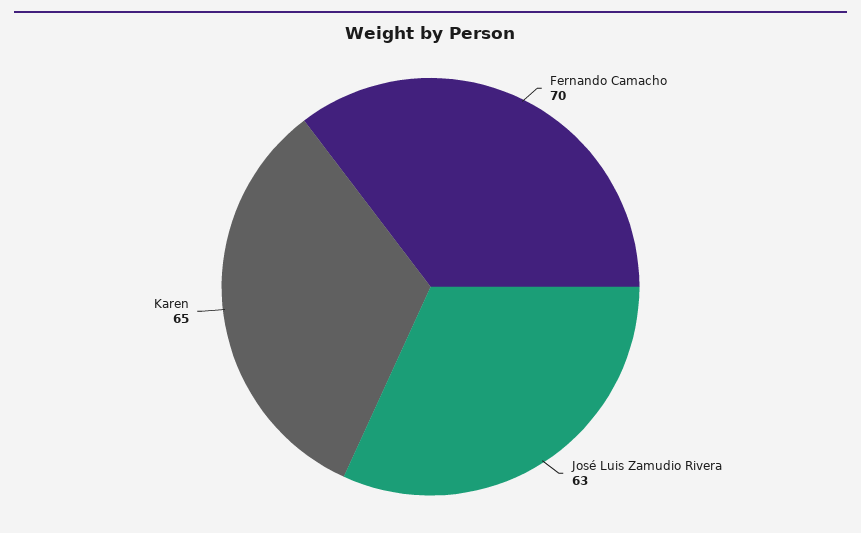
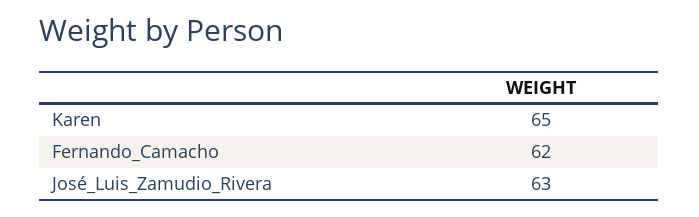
  {
-   "Fernando Camacho": 70,
+   "Fernando Camacho": 62,
    "José Luis Zamudio Rivera": 63,
    "Karen": 65
  }

